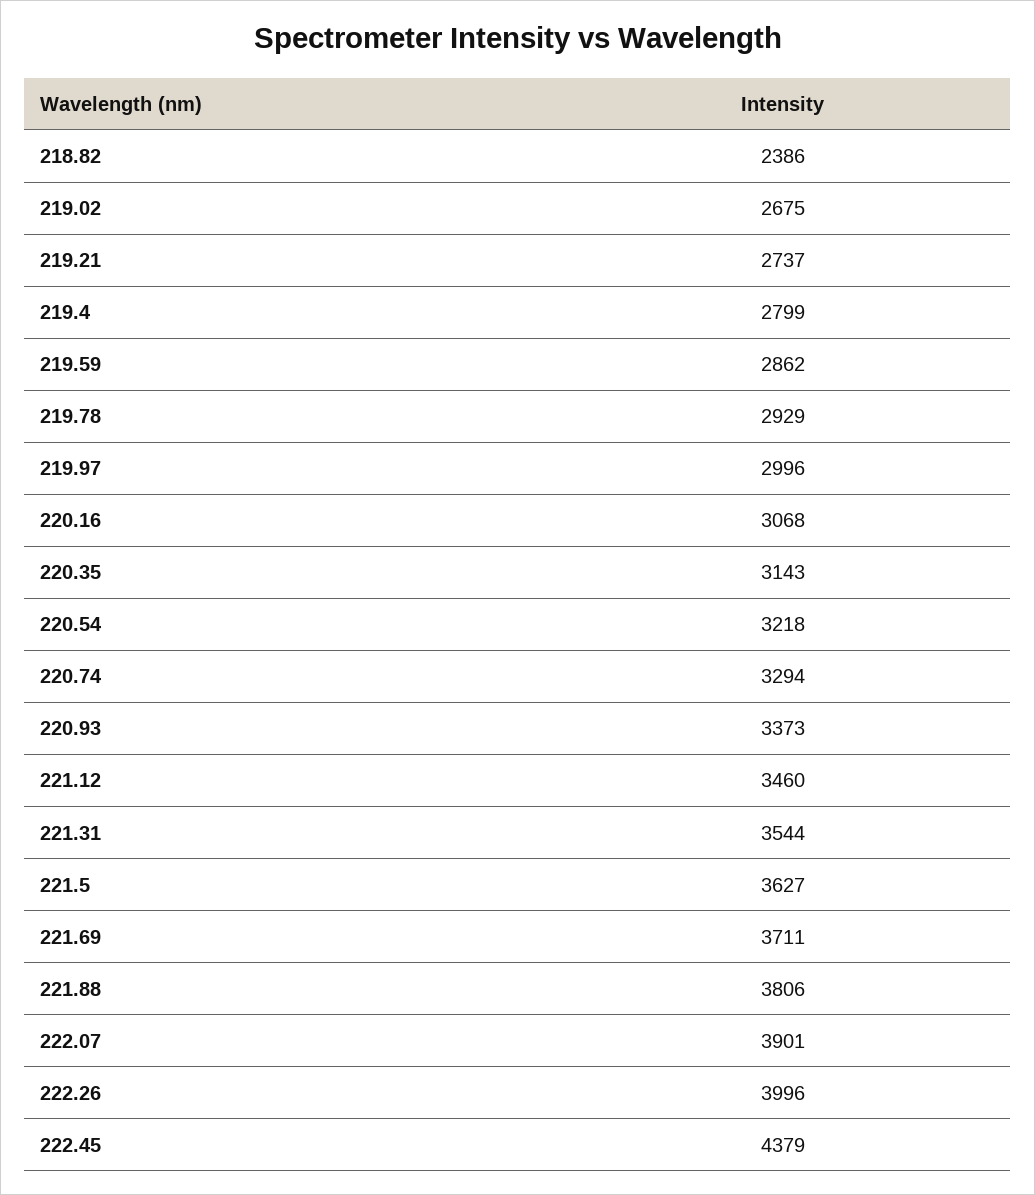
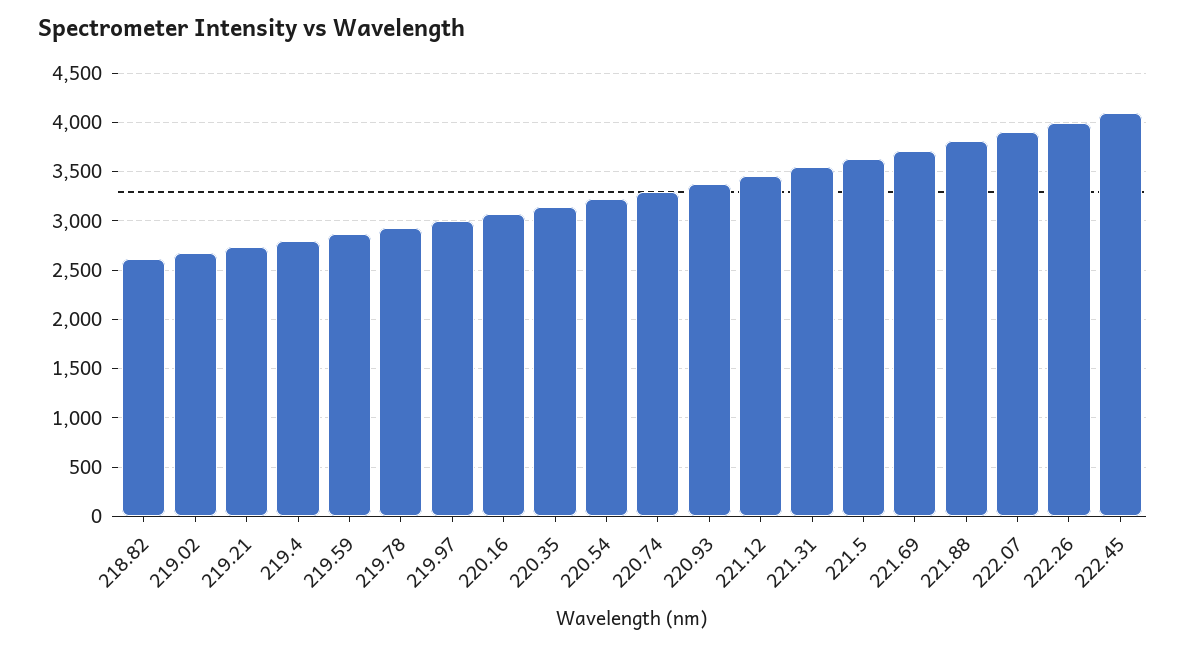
  {
-   "218.82": 2386,
+   "218.82": 2600,
    "219.02": 2675,
    "219.21": 2737,
    "219.4": 2799,
    "219.59": 2862,
    "219.78": 2929,
    "219.97": 2996,
    "220.16": 3068,
    "220.35": 3143,
    "220.54": 3218,
    "220.74": 3294,
    "220.93": 3373,
    "221.12": 3460,
    "221.31": 3544,
    "221.5": 3627,
    "221.69": 3711,
    "221.88": 3806,
    "222.07": 3901,
    "222.26": 3996,
-   "222.45": 4379
+   "222.45": 4100
  }

